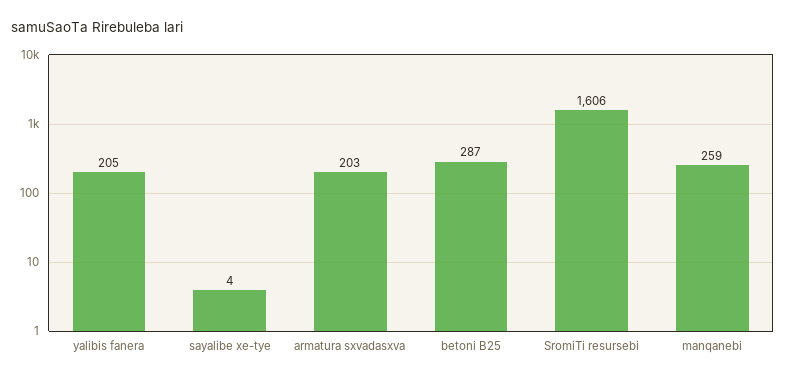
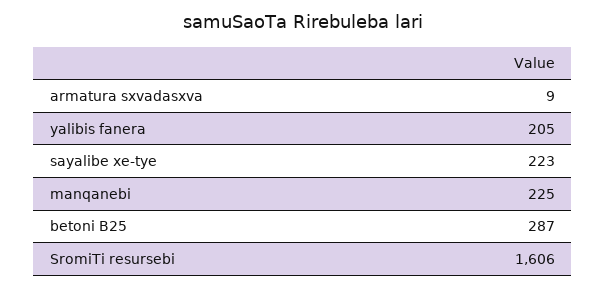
  {
    "yalibis fanera": 205,
-   "sayalibe xe-tye": 4,
+   "sayalibe xe-tye": 223,
-   "armatura sxvadasxva": 203,
+   "armatura sxvadasxva": 9,
    "betoni B25": 287,
    "SromiTi resursebi": 1606,
-   "manqanebi": 259
+   "manqanebi": 225
  }

